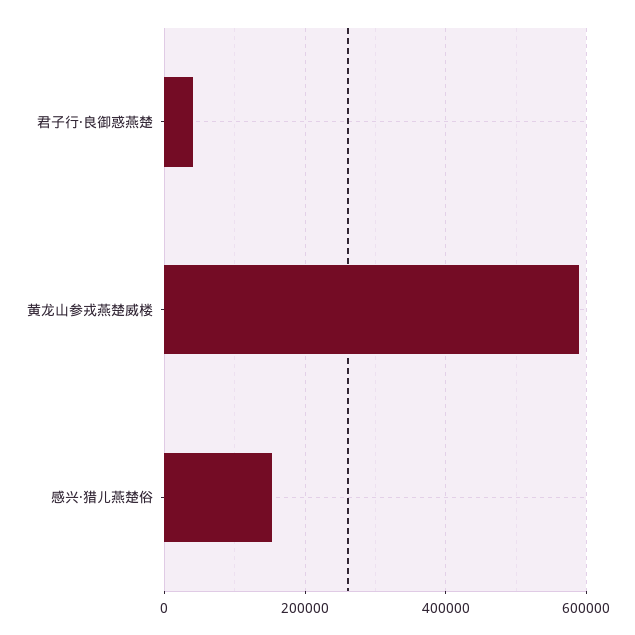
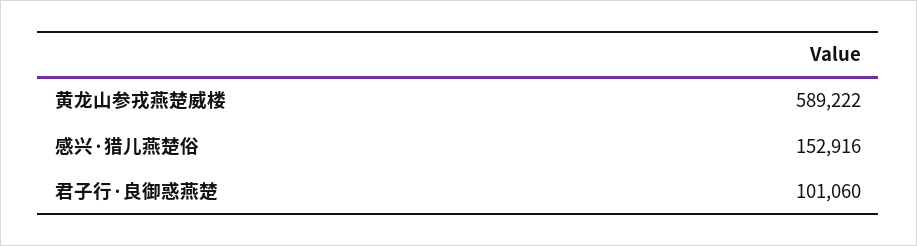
  {
-   "君子行·良御惑燕楚": 40000,
+   "君子行·良御惑燕楚": 101060,
    "黄龙山参戎燕楚威楼": 589222,
    "感兴·猎儿燕楚俗": 152916
  }

